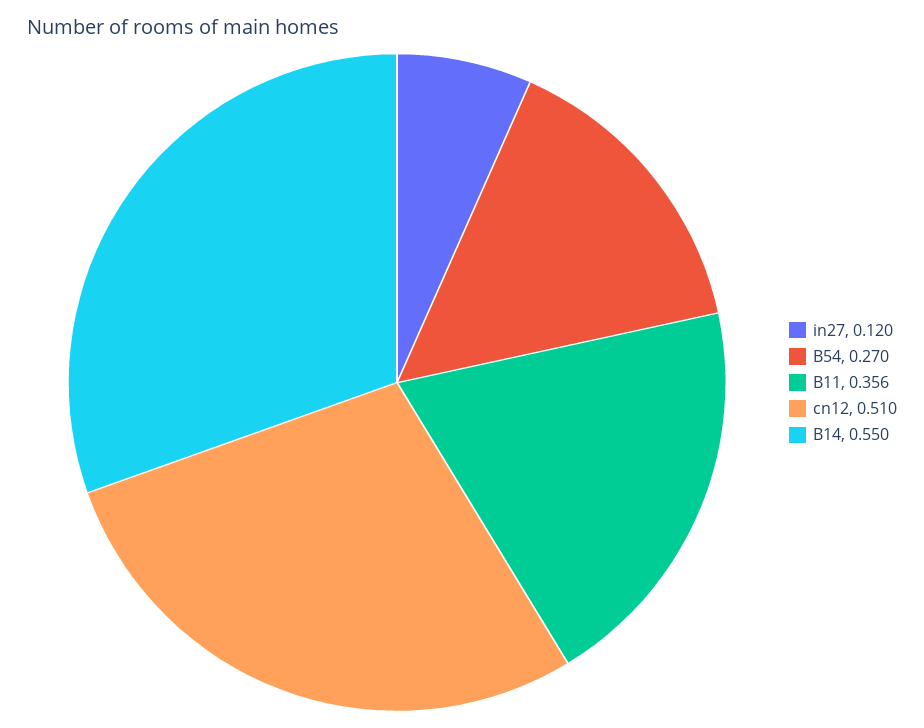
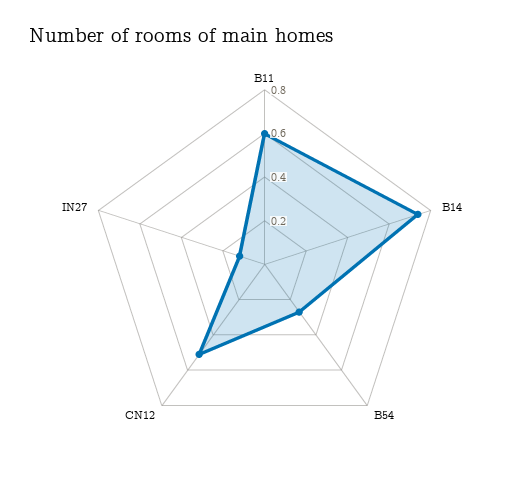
  {
    "in27": 0.12,
    "B54": 0.27,
-   "B11": 0.356,
+   "B11": 0.6,
    "cn12": 0.51,
-   "B14": 0.55
+   "B14": 0.75
  }

